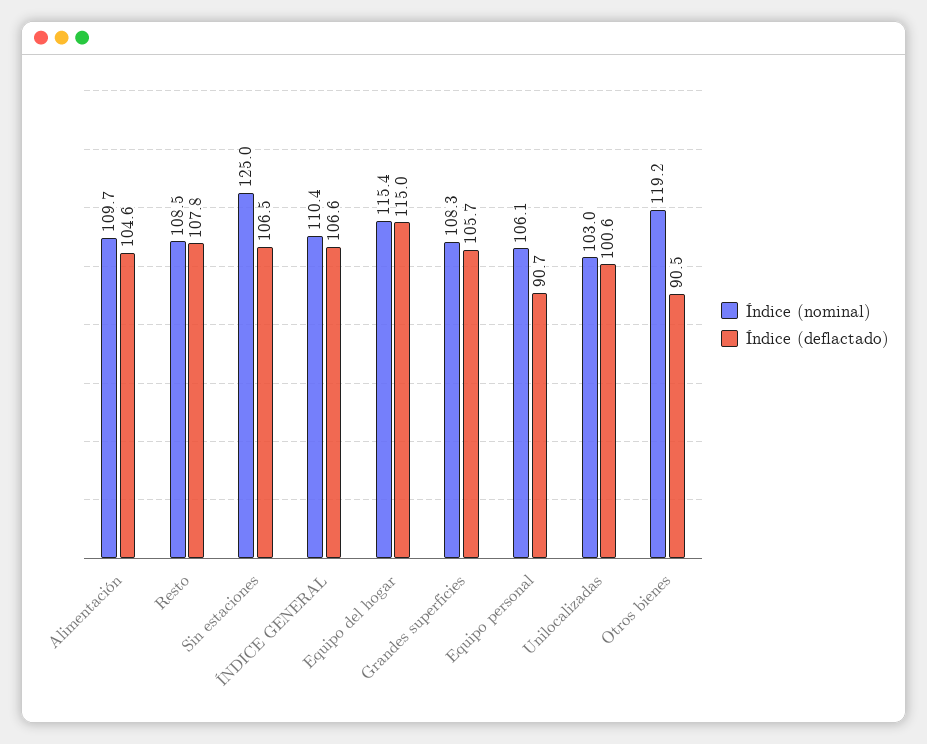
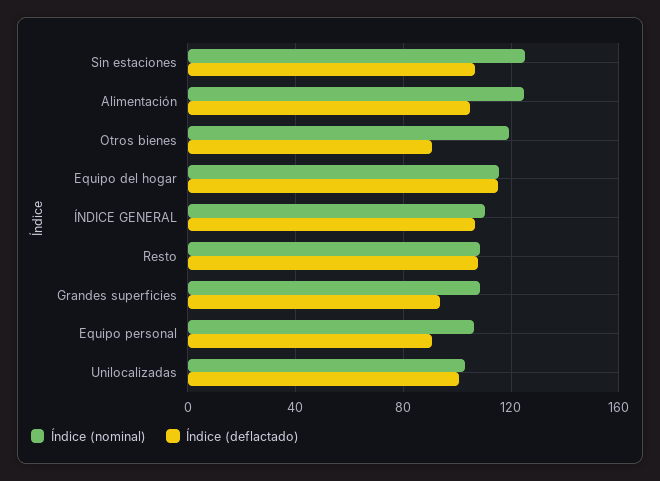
  {
    "Índice (nominal)": {
-     "Alimentación": 109.7,
+     "Alimentación": 125,
      "Resto": 108.5,
      "Sin estaciones": 125,
      "ÍNDICE GENERAL": 110.4,
      "Equipo del hogar": 115.4,
      "Grandes superficies": 108.3,
      "Equipo personal": 106.1,
      "Unilocalizadas": 103,
      "Otros bienes": 119.2
    },
    "Índice (deflactado)": {
      "Alimentación": 104.6,
      "Resto": 107.8,
      "Sin estaciones": 106.5,
      "ÍNDICE GENERAL": 106.6,
      "Equipo del hogar": 115,
-     "Grandes superficies": 105.7,
+     "Grandes superficies": 95,
      "Equipo personal": 90.7,
      "Unilocalizadas": 100.6,
      "Otros bienes": 90.5
    }
  }

